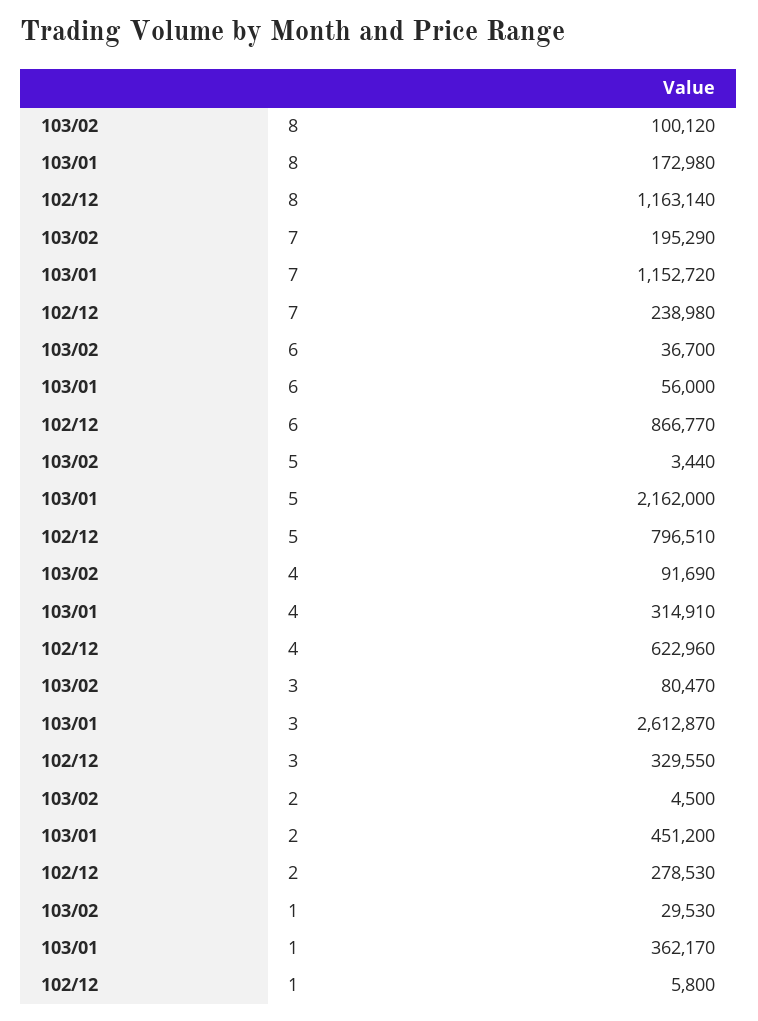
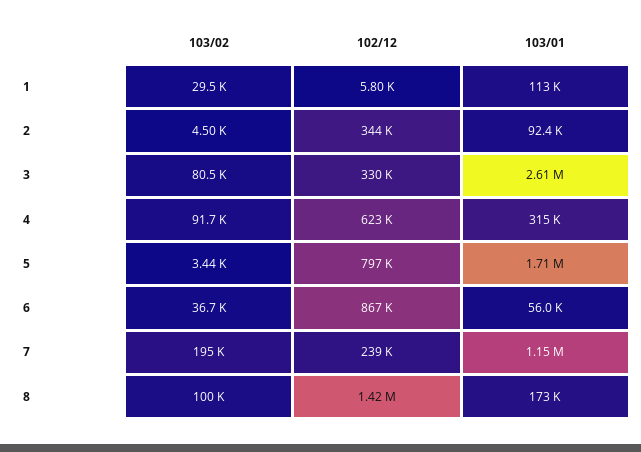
  {
    "103/02": {
      "8": 100120,
      "7": 195290,
      "6": 36700,
      "5": 3440,
      "4": 91690,
      "3": 80470,
      "2": 4500,
      "1": 29530
    },
    "103/01": {
      "8": 172980,
      "7": 1152720,
      "6": 56000,
-     "5": 2162000,
+     "5": 1710000,
      "4": 314910,
      "3": 2612870,
-     "2": 451200,
+     "2": 92400,
-     "1": 362170
+     "1": 113000
    },
    "102/12": {
-     "8": 1163140,
+     "8": 1420000,
      "7": 238980,
      "6": 866770,
      "5": 796510,
      "4": 622960,
      "3": 329550,
-     "2": 278530,
+     "2": 344000,
      "1": 5800
    }
  }

